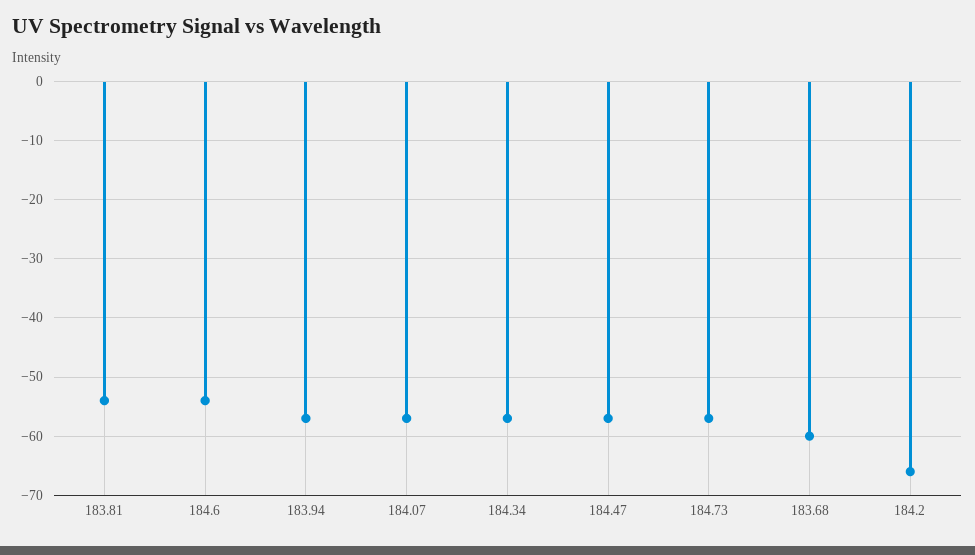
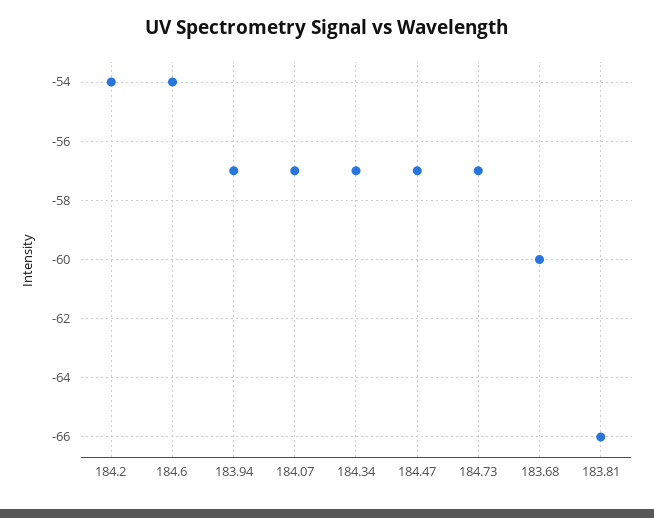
  {
-   "183.81": -55,
+   "183.81": -66,
    "184.6": -54,
    "183.94": -57,
    "184.07": -57,
    "184.34": -57,
    "184.47": -57,
    "184.73": -57,
    "183.68": -60,
-   "184.2": -65
+   "184.2": -54
  }

